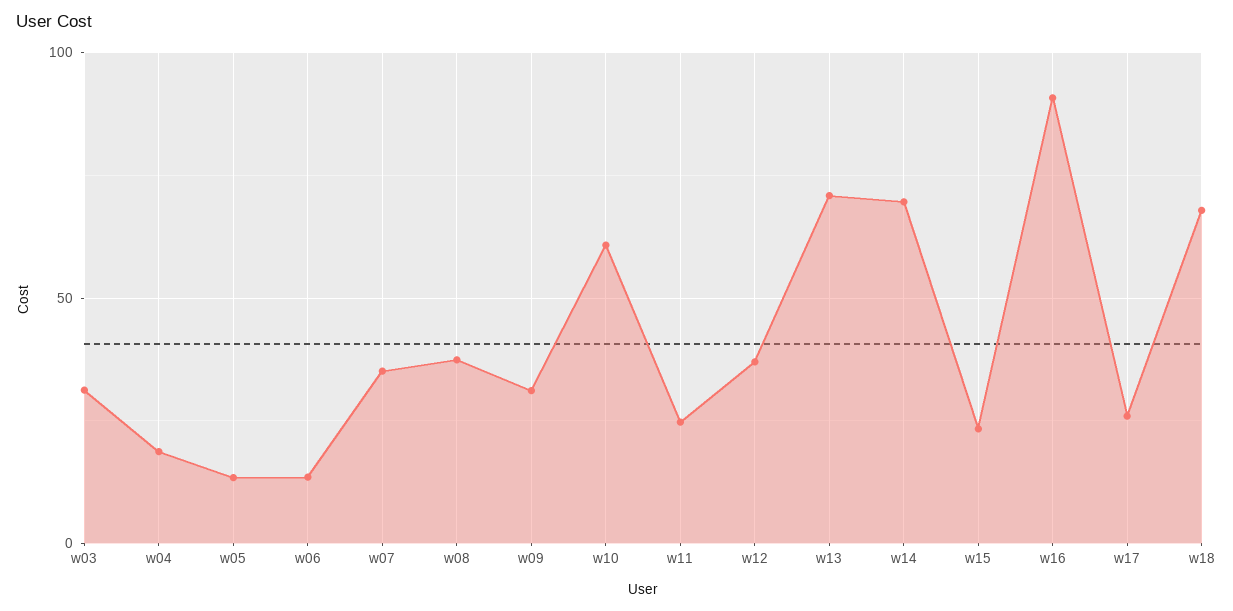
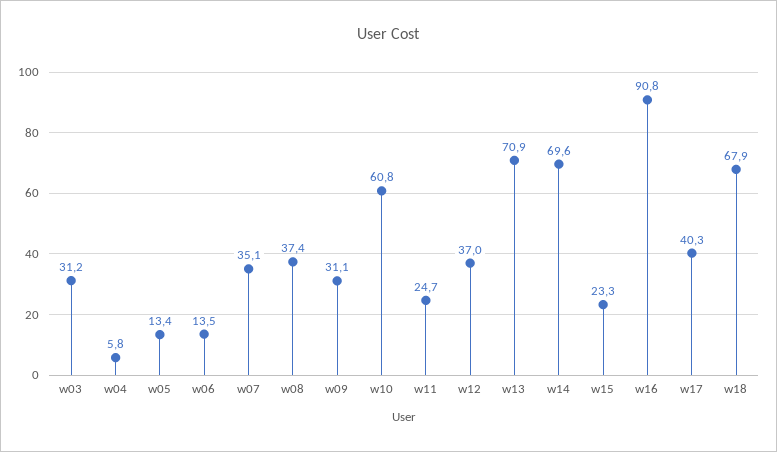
  {
    "w03": 31.2,
-   "w04": 20,
+   "w04": 5.8,
    "w05": 13.4,
    "w06": 13.5,
    "w07": 35.1,
    "w08": 37.4,
    "w09": 31.1,
    "w10": 60.8,
    "w11": 24.7,
    "w12": 37,
    "w13": 70.9,
    "w14": 69.6,
    "w15": 23.3,
    "w16": 90.8,
-   "w17": 25,
+   "w17": 40.3,
    "w18": 67.9
  }

